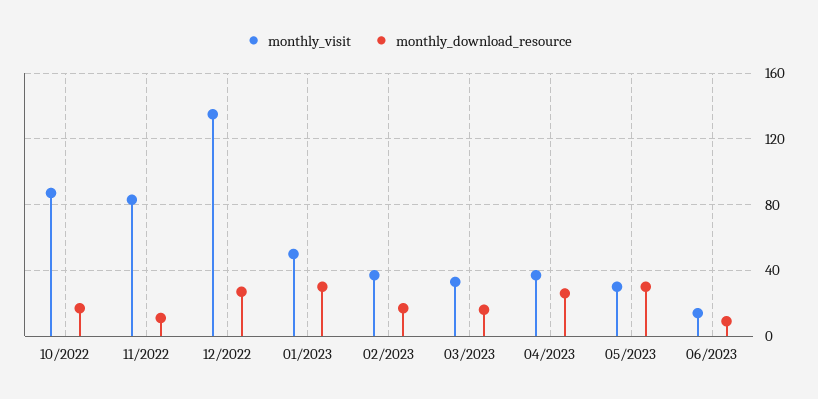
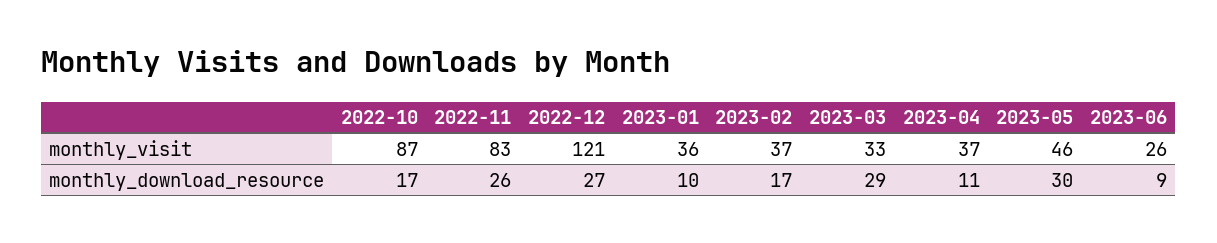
  {
    "monthly_visit": {
      "10/2022": 87,
      "11/2022": 83,
-     "12/2022": 135,
+     "12/2022": 121,
-     "01/2023": 50,
+     "01/2023": 36,
      "02/2023": 37,
      "03/2023": 33,
      "04/2023": 37,
-     "05/2023": 30,
+     "05/2023": 46,
-     "06/2023": 15
+     "06/2023": 26
    },
    "monthly_download_resource": {
      "10/2022": 17,
-     "11/2022": 10,
+     "11/2022": 26,
      "12/2022": 27,
-     "01/2023": 30,
+     "01/2023": 10,
      "02/2023": 17,
-     "03/2023": 15,
+     "03/2023": 29,
-     "04/2023": 25,
+     "04/2023": 11,
      "05/2023": 30,
      "06/2023": 9
    }
  }

